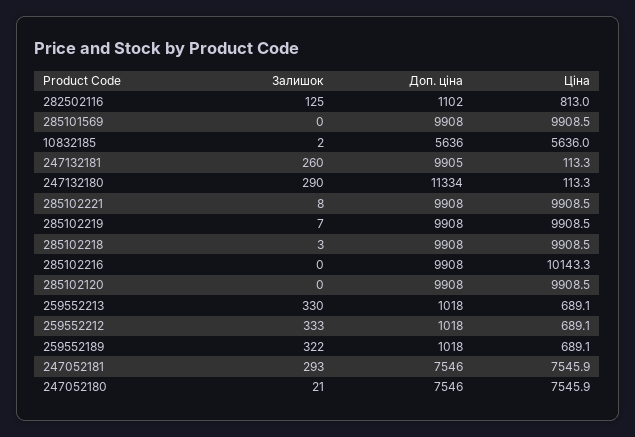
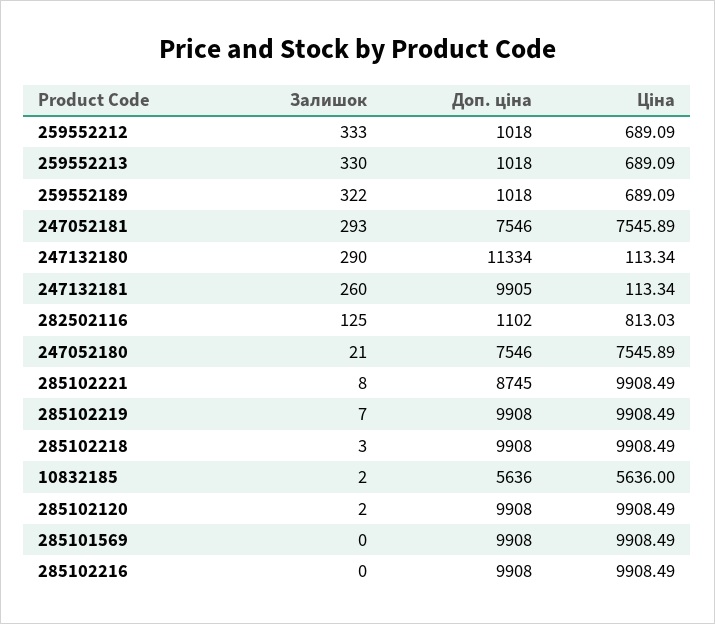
  {
    "Залишок": {
      "282502116": 125,
      "285101569": 0,
      "10832185": 2,
      "247132181": 260,
      "247132180": 290,
      "285102221": 8,
      "285102219": 7,
      "285102218": 3,
      "285102216": 0,
-     "285102120": 0,
+     "285102120": 2,
      "259552213": 330,
      "259552212": 333,
      "259552189": 322,
      "247052181": 293,
      "247052180": 21
    },
    "Доп. ціна": {
      "282502116": 1102,
      "285101569": 9908,
      "10832185": 5636,
      "247132181": 9905,
      "247132180": 11334,
-     "285102221": 9908,
+     "285102221": 8745,
      "285102219": 9908,
      "285102218": 9908,
      "285102216": 9908,
      "285102120": 9908,
      "259552213": 1018,
      "259552212": 1018,
      "259552189": 1018,
      "247052181": 7546,
      "247052180": 7546
    },
    "Ціна": {
      "282502116": 813.03,
      "285101569": 9908.49,
      "10832185": 5636,
      "247132181": 113.34,
      "247132180": 113.34,
      "285102221": 9908.49,
      "285102219": 9908.49,
      "285102218": 9908.49,
-     "285102216": 10143.3,
+     "285102216": 9908.49,
      "285102120": 9908.49,
      "259552213": 689.09,
      "259552212": 689.09,
      "259552189": 689.09,
      "247052181": 7545.89,
      "247052180": 7545.89
    }
  }

